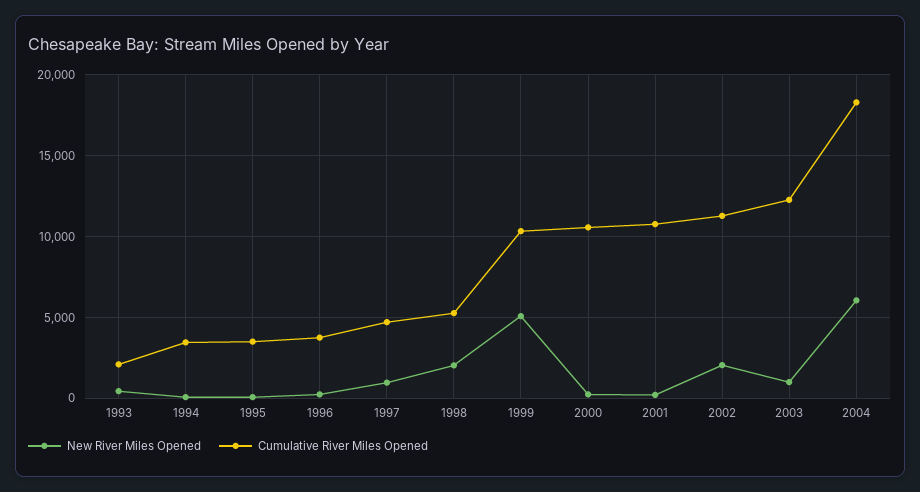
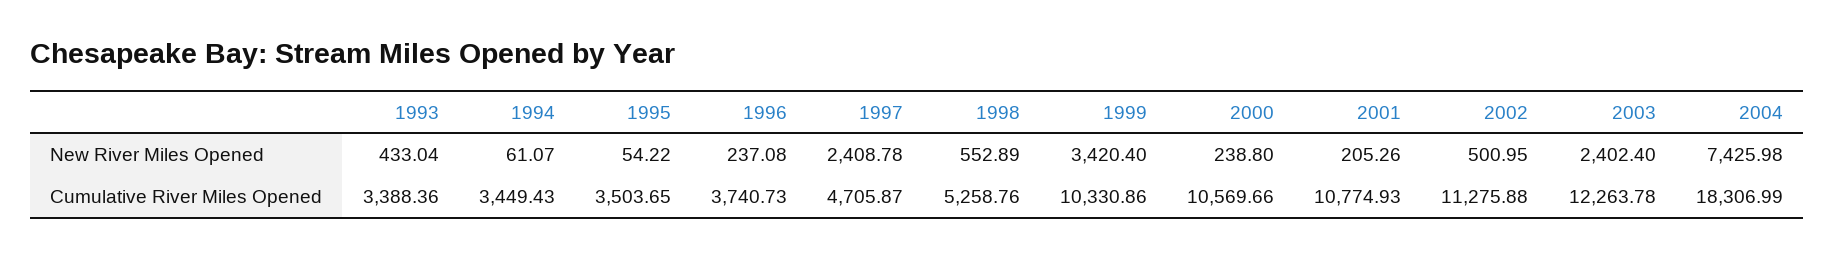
  {
    "New River Miles Opened": {
      "1993": 433.04,
      "1994": 61.07,
      "1995": 54.22,
      "1996": 237.08,
-     "1997": 1000,
+     "1997": 2408.78,
-     "1998": 2000,
+     "1998": 552.89,
-     "1999": 5000,
+     "1999": 3420.4,
      "2000": 238.8,
      "2001": 205.26,
-     "2002": 2000,
+     "2002": 500.95,
-     "2003": 1000,
+     "2003": 2402.4,
-     "2004": 6000
+     "2004": 7425.98
    },
    "Cumulative River Miles Opened": {
-     "1993": 2000,
+     "1993": 3388.36,
      "1994": 3449.43,
      "1995": 3503.65,
      "1996": 3740.73,
      "1997": 4705.87,
      "1998": 5258.76,
      "1999": 10330.86,
      "2000": 10569.66,
      "2001": 10774.93,
      "2002": 11275.88,
      "2003": 12263.78,
      "2004": 18306.99
    }
  }

